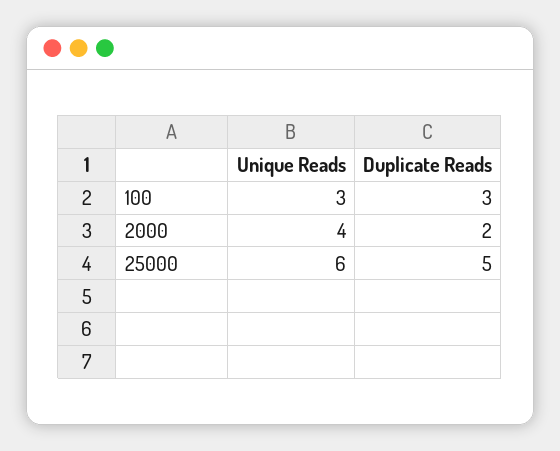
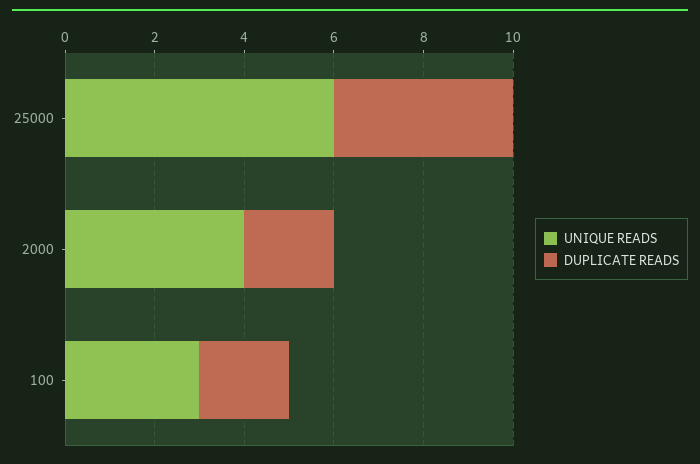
  {
    "Unique Reads": {
      "100": 3,
      "2000": 4,
      "25000": 6
    },
    "Duplicate Reads": {
-     "100": 3,
+     "100": 2,
      "2000": 2,
-     "25000": 5
+     "25000": 4
    }
  }

